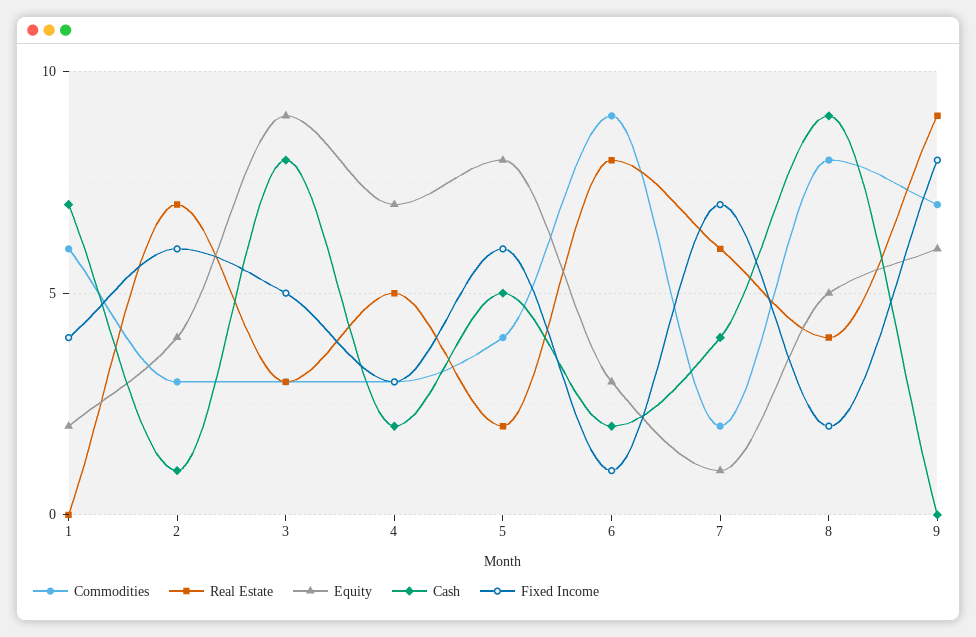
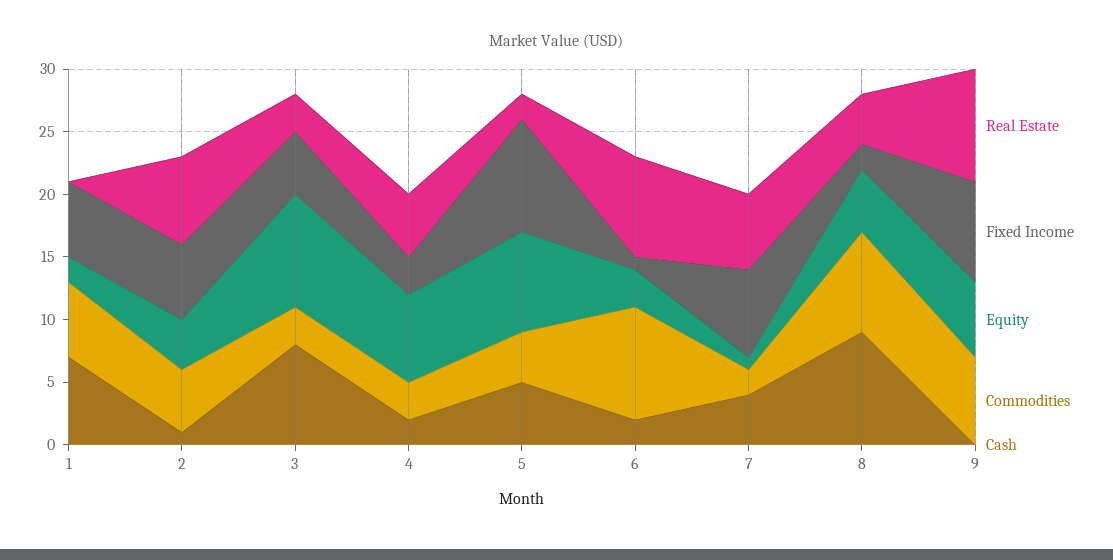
  {
    "Commodities": {
      "1": 6,
-     "2": 3,
+     "2": 5,
      "3": 3,
      "4": 3,
      "5": 4,
      "6": 9,
      "7": 2,
      "8": 8,
      "9": 7
    },
    "Real Estate": {
      "1": 0,
      "2": 7,
      "3": 3,
      "4": 5,
      "5": 2,
      "6": 8,
      "7": 6,
      "8": 4,
      "9": 9
    },
    "Equity": {
      "1": 2,
      "2": 4,
      "3": 9,
      "4": 7,
      "5": 8,
      "6": 3,
      "7": 1,
      "8": 5,
      "9": 6
    },
    "Cash": {
      "1": 7,
      "2": 1,
      "3": 8,
      "4": 2,
      "5": 5,
      "6": 2,
      "7": 4,
      "8": 9,
      "9": 0
    },
    "Fixed Income": {
-     "1": 4,
+     "1": 6,
      "2": 6,
      "3": 5,
      "4": 3,
-     "5": 6,
+     "5": 9,
      "6": 1,
      "7": 7,
      "8": 2,
      "9": 8
    }
  }

